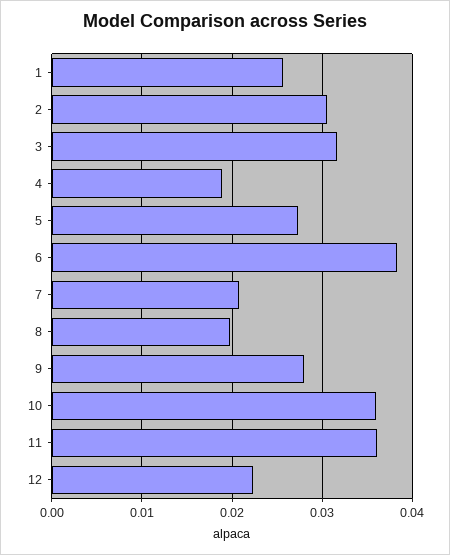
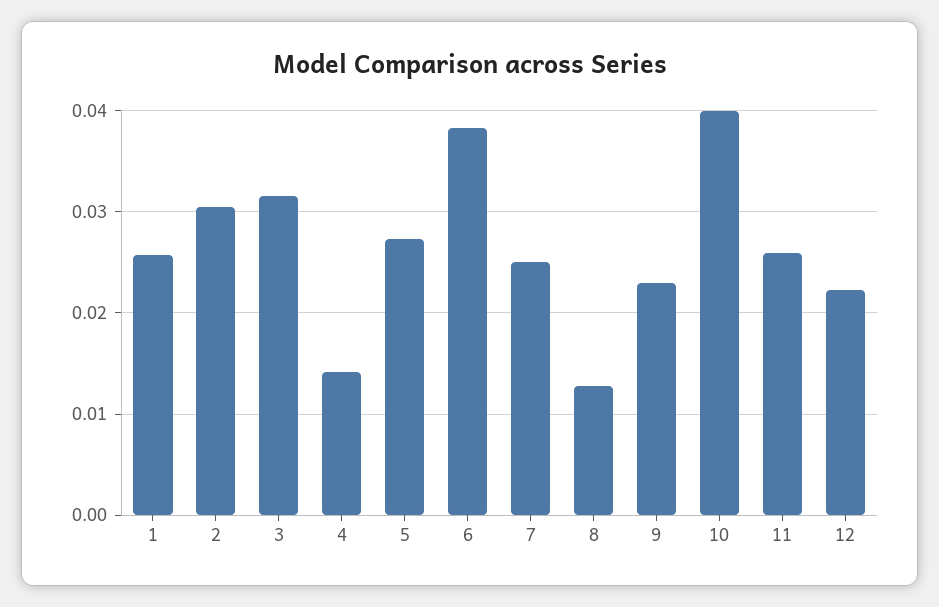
  {
    "1": 0.026,
    "2": 0.031,
    "3": 0.032,
-   "4": 0.019,
+   "4": 0.014,
    "5": 0.027,
    "6": 0.038,
-   "7": 0.021,
+   "7": 0.025,
-   "8": 0.02,
+   "8": 0.013,
-   "9": 0.028,
+   "9": 0.023,
-   "10": 0.036,
+   "10": 0.04,
-   "11": 0.036,
+   "11": 0.026,
    "12": 0.022
  }

